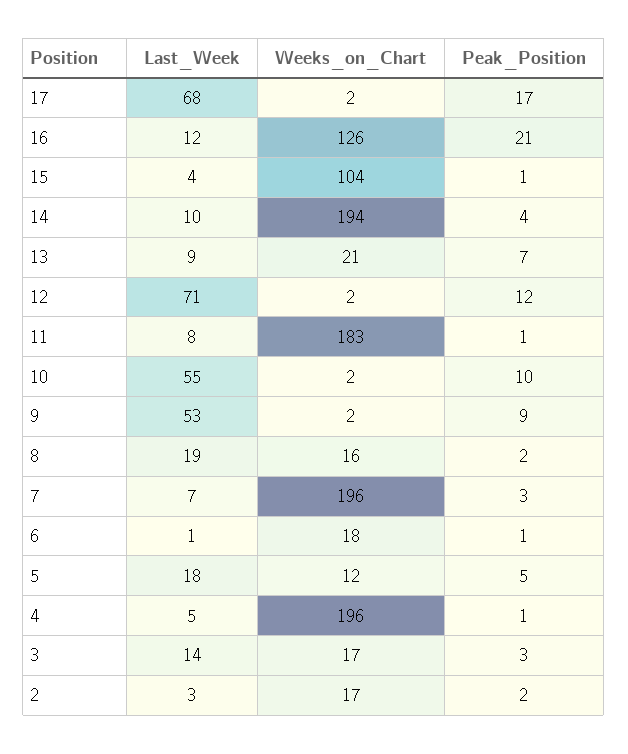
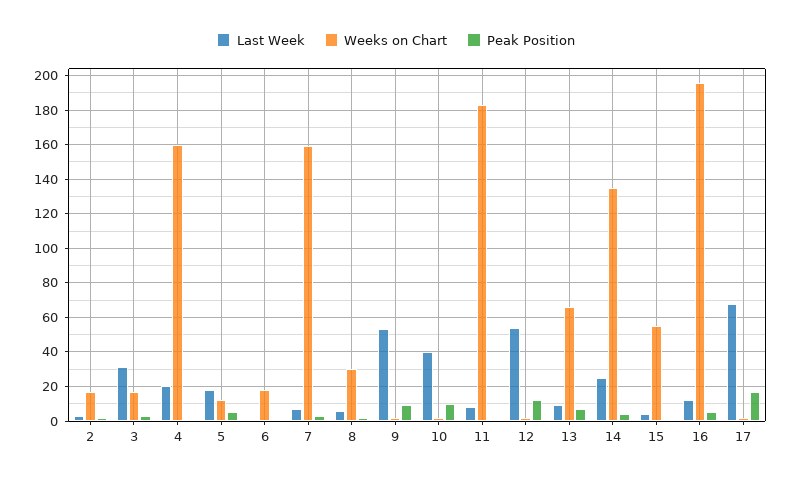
  {
    "Last_Week": {
      "17": 68,
      "16": 12,
      "15": 4,
-     "14": 10,
+     "14": 25,
      "13": 9,
-     "12": 71,
+     "12": 55,
      "11": 8,
-     "10": 55,
+     "10": 40,
      "9": 53,
-     "8": 19,
+     "8": 5,
      "7": 7,
      "6": 1,
      "5": 18,
-     "4": 5,
+     "4": 20,
-     "3": 14,
+     "3": 30,
      "2": 3
    },
    "Weeks_on_Chart": {
      "17": 2,
-     "16": 126,
+     "16": 195,
-     "15": 104,
+     "15": 55,
-     "14": 194,
+     "14": 135,
-     "13": 21,
+     "13": 65,
      "12": 2,
      "11": 183,
      "10": 2,
      "9": 2,
-     "8": 16,
+     "8": 30,
-     "7": 196,
+     "7": 160,
      "6": 18,
      "5": 12,
-     "4": 196,
+     "4": 160,
      "3": 17,
      "2": 17
    },
    "Peak_Position": {
      "17": 17,
-     "16": 21,
+     "16": 5,
      "15": 1,
      "14": 4,
      "13": 7,
      "12": 12,
      "11": 1,
      "10": 10,
      "9": 9,
      "8": 2,
      "7": 3,
      "6": 1,
      "5": 5,
      "4": 1,
      "3": 3,
      "2": 2
    }
  }

